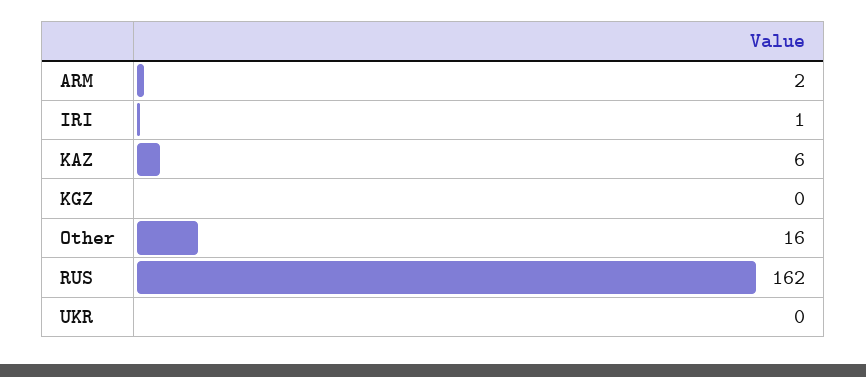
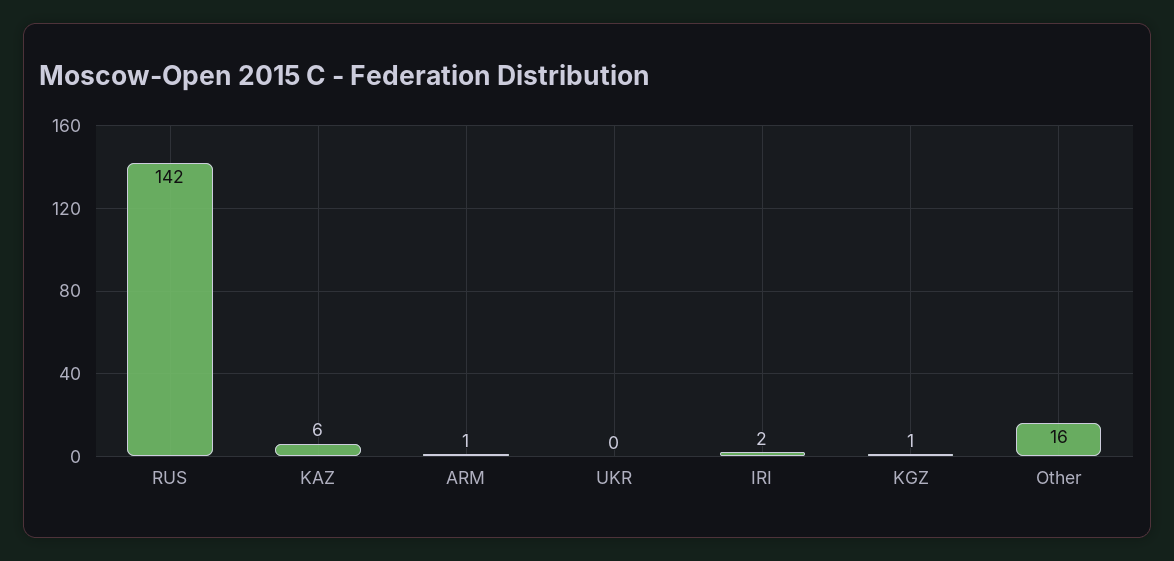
  {
-   "ARM": 2,
+   "ARM": 1,
-   "IRI": 1,
+   "IRI": 2,
    "KAZ": 6,
-   "KGZ": 0,
+   "KGZ": 1,
    "Other": 16,
-   "RUS": 162,
+   "RUS": 142,
    "UKR": 0
  }

